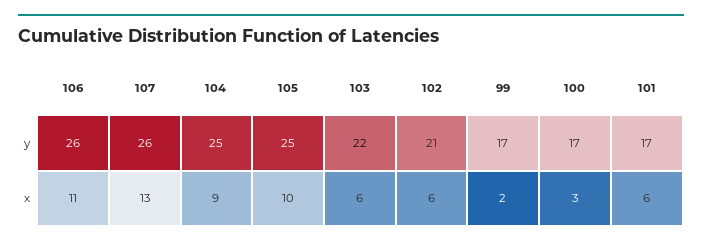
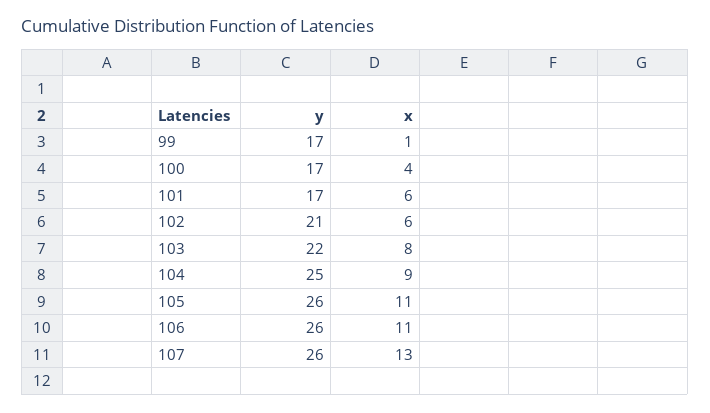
  {
    "106": {
      "y": 26,
      "x": 11
    },
    "107": {
      "y": 26,
      "x": 13
    },
    "104": {
      "y": 25,
      "x": 9
    },
    "105": {
-     "y": 25,
+     "y": 26,
-     "x": 10
+     "x": 11
    },
    "103": {
      "y": 22,
-     "x": 6
+     "x": 8
    },
    "102": {
      "y": 21,
      "x": 6
    },
    "99": {
      "y": 17,
-     "x": 2
+     "x": 1
    },
    "100": {
      "y": 17,
-     "x": 3
+     "x": 4
    },
    "101": {
      "y": 17,
      "x": 6
    }
  }

